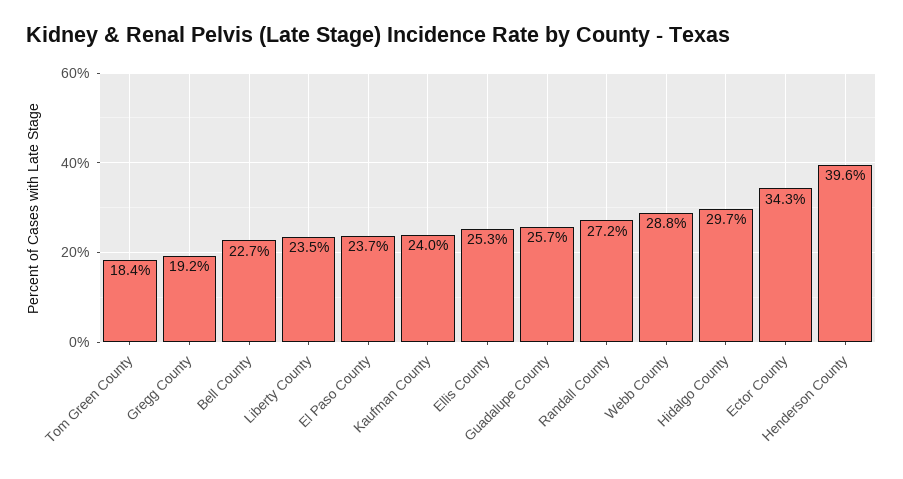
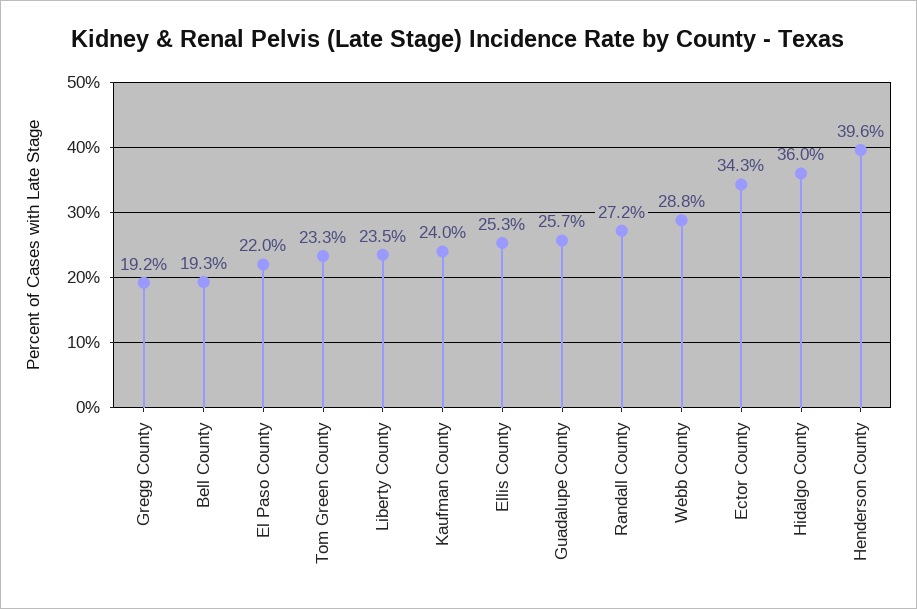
  {
-   "Tom Green County": 18.4,
+   "Tom Green County": 23.3,
    "Gregg County": 19.2,
-   "Bell County": 22.7,
+   "Bell County": 19.3,
    "Liberty County": 23.5,
-   "El Paso County": 23.7,
+   "El Paso County": 22,
    "Kaufman County": 24,
    "Ellis County": 25.3,
    "Guadalupe County": 25.7,
    "Randall County": 27.2,
    "Webb County": 28.8,
-   "Hidalgo County": 29.7,
+   "Hidalgo County": 36,
    "Ector County": 34.3,
    "Henderson County": 39.6
  }

